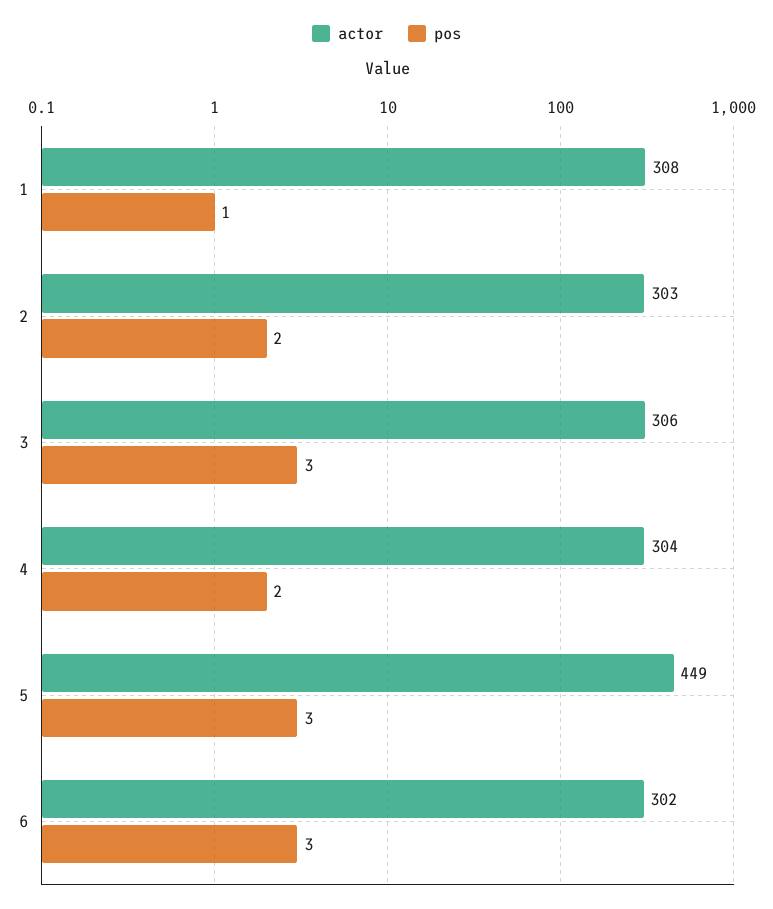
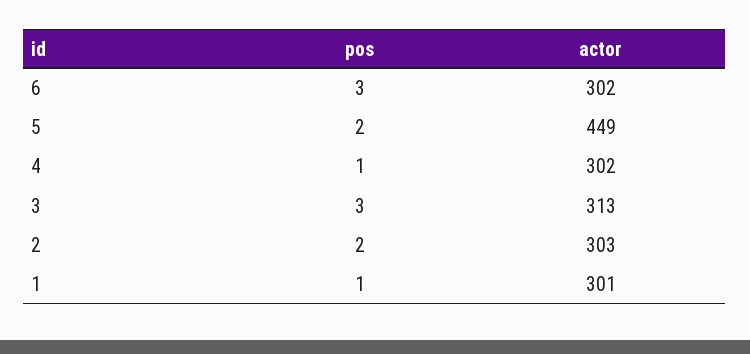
  {
    "actor": {
-     "1": 308,
+     "1": 301,
      "2": 303,
-     "3": 306,
+     "3": 313,
-     "4": 304,
+     "4": 302,
      "5": 449,
      "6": 302
    },
    "pos": {
      "1": 1,
      "2": 2,
      "3": 3,
-     "4": 2,
+     "4": 1,
-     "5": 3,
+     "5": 2,
      "6": 3
    }
  }

